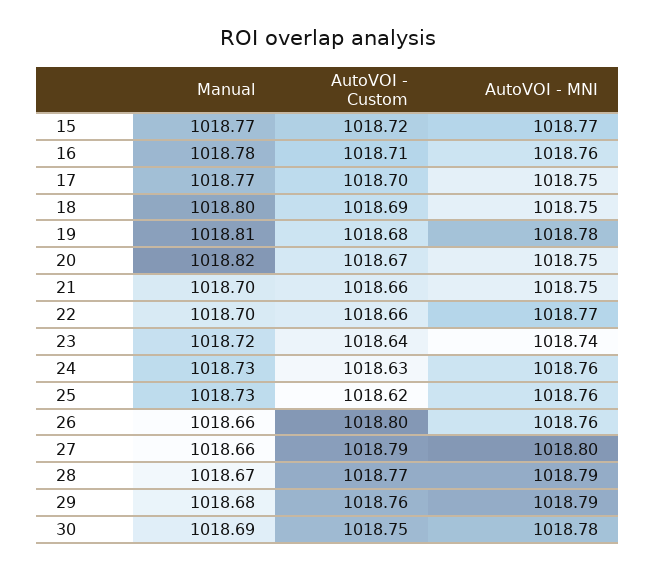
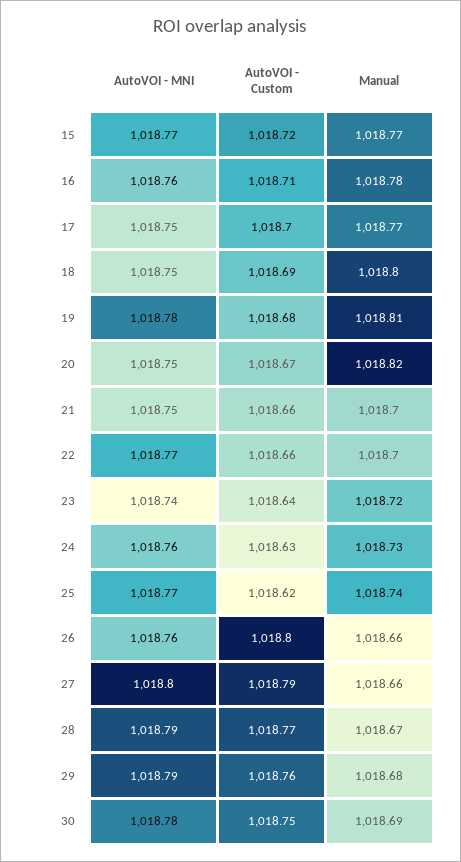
  {
    "Manual": {
      "15": 1018.77,
      "16": 1018.78,
      "17": 1018.77,
      "18": 1018.8,
      "19": 1018.81,
      "20": 1018.82,
      "21": 1018.7,
      "22": 1018.7,
      "23": 1018.72,
      "24": 1018.73,
-     "25": 1018.73,
+     "25": 1018.74,
      "26": 1018.66,
      "27": 1018.66,
      "28": 1018.67,
      "29": 1018.68,
      "30": 1018.69
    },
    "AutoVOI - Custom": {
      "15": 1018.72,
      "16": 1018.71,
      "17": 1018.7,
      "18": 1018.69,
      "19": 1018.68,
      "20": 1018.67,
      "21": 1018.66,
      "22": 1018.66,
      "23": 1018.64,
      "24": 1018.63,
      "25": 1018.62,
      "26": 1018.8,
      "27": 1018.79,
      "28": 1018.77,
      "29": 1018.76,
      "30": 1018.75
    },
    "AutoVOI - MNI": {
      "15": 1018.77,
      "16": 1018.76,
      "17": 1018.75,
      "18": 1018.75,
      "19": 1018.78,
      "20": 1018.75,
      "21": 1018.75,
      "22": 1018.77,
      "23": 1018.74,
      "24": 1018.76,
-     "25": 1018.76,
+     "25": 1018.77,
      "26": 1018.76,
      "27": 1018.8,
      "28": 1018.79,
      "29": 1018.79,
      "30": 1018.78
    }
  }

